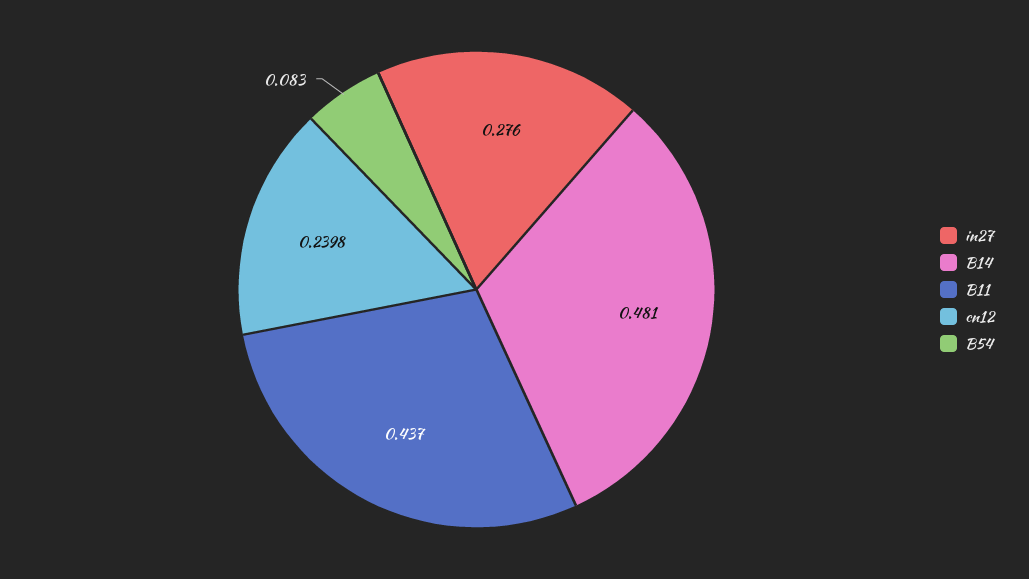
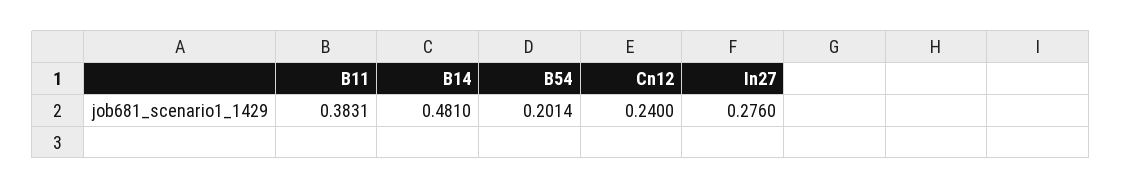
  {
    "in27": 0.276,
    "B14": 0.481,
-   "B11": 0.437,
+   "B11": 0.3831,
-   "cn12": 0.2398,
+   "cn12": 0.24,
-   "B54": 0.083
+   "B54": 0.2014
  }

